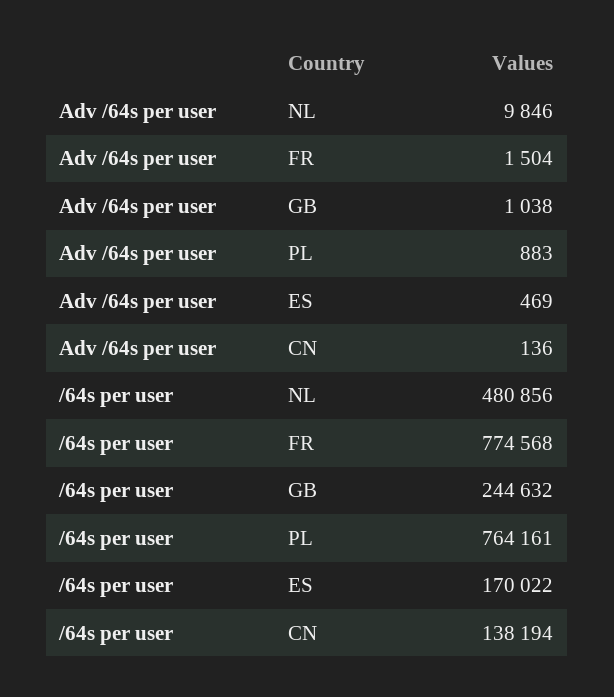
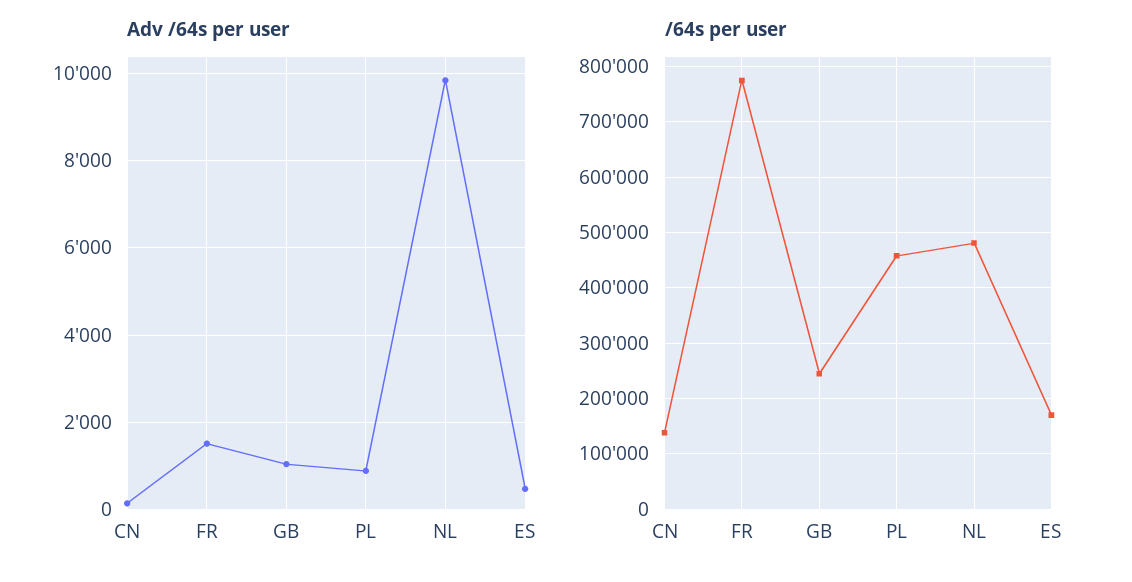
  {
    "Adv /64s per user": {
      "NL": 9846,
      "FR": 1504,
      "GB": 1038,
      "PL": 883,
      "ES": 469,
      "CN": 136
    },
    "/64s per user": {
      "NL": 480856,
      "FR": 774568,
      "GB": 244632,
-     "PL": 764161,
+     "PL": 460000,
      "ES": 170022,
      "CN": 138194
    }
  }

